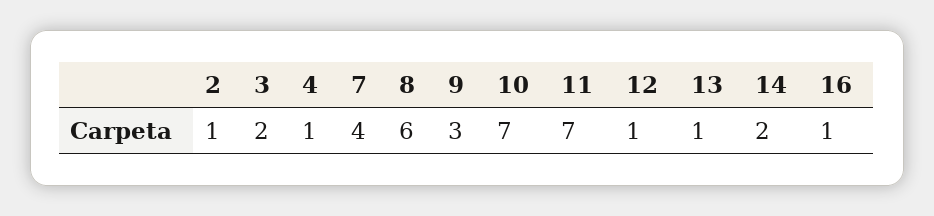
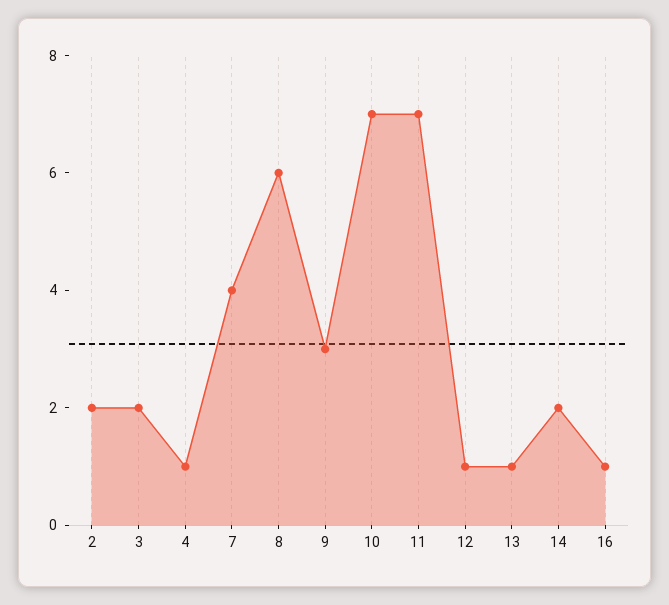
  {
-   "2": 1,
+   "2": 2,
    "3": 2,
    "4": 1,
    "7": 4,
    "8": 6,
    "9": 3,
    "10": 7,
    "11": 7,
    "12": 1,
    "13": 1,
    "14": 2,
    "16": 1
  }

